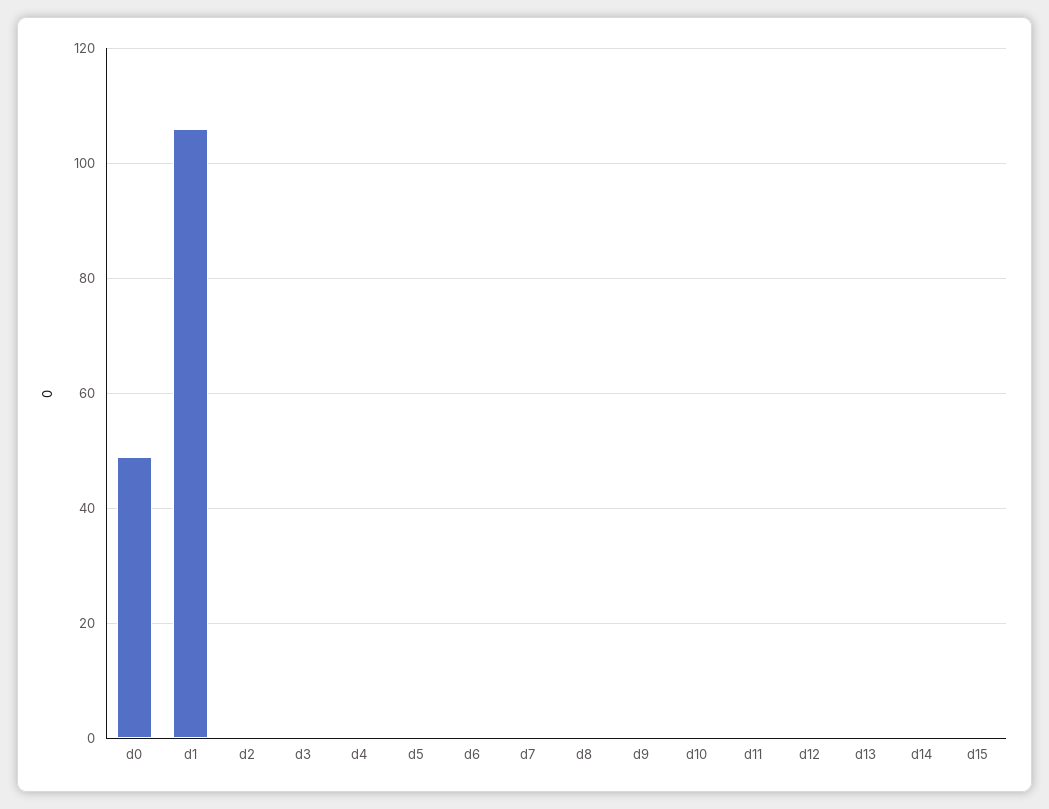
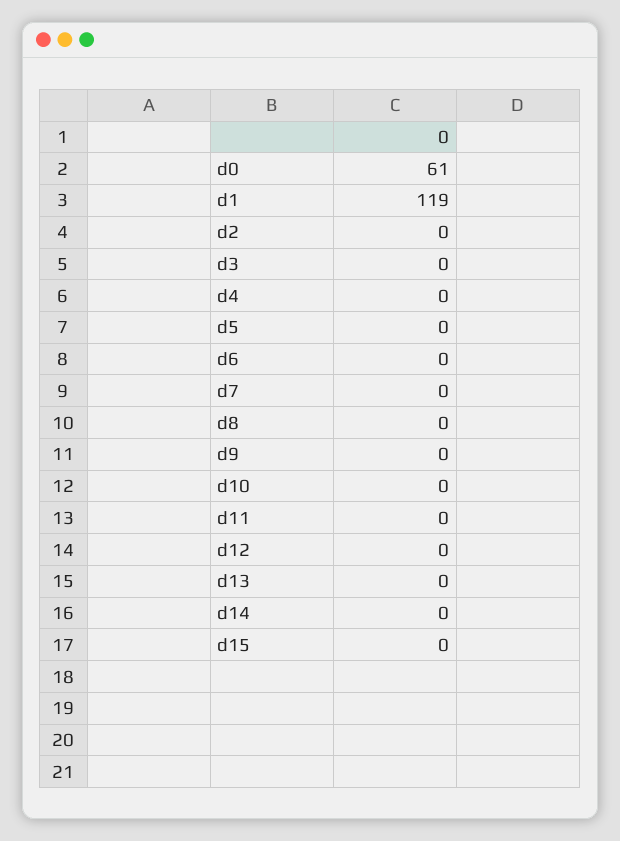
  {
-   "d0": 50,
+   "d0": 61,
-   "d1": 105,
+   "d1": 119,
    "d2": 0,
    "d3": 0,
    "d4": 0,
    "d5": 0,
    "d6": 0,
    "d7": 0,
    "d8": 0,
    "d9": 0,
    "d10": 0,
    "d11": 0,
    "d12": 0,
    "d13": 0,
    "d14": 0,
    "d15": 0
  }

